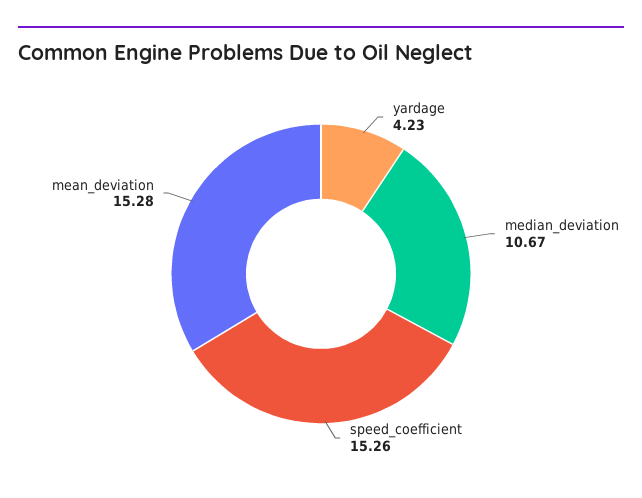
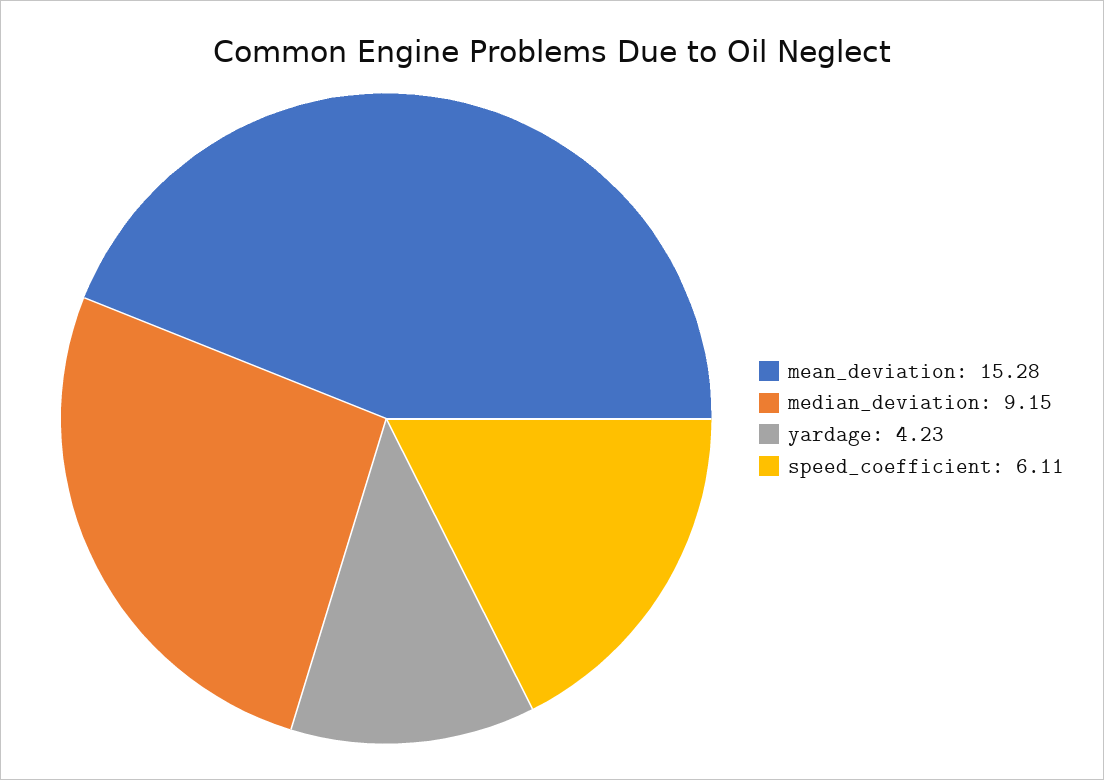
  {
    "yardage": 4.23,
-   "median_deviation": 10.67,
+   "median_deviation": 9.15,
-   "speed_coefficient": 15.26,
+   "speed_coefficient": 6.11,
    "mean_deviation": 15.28
  }

